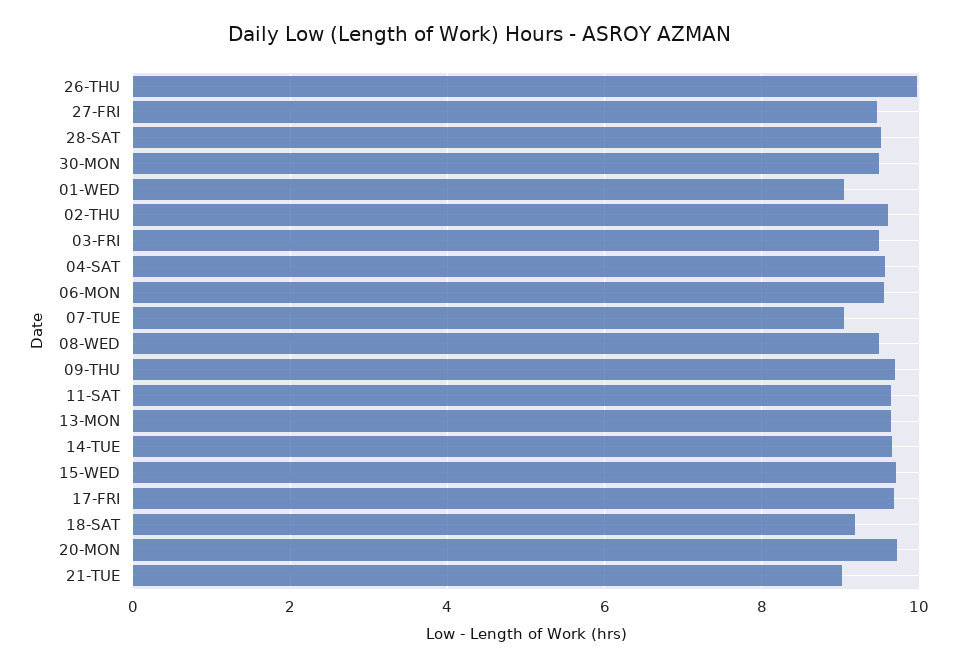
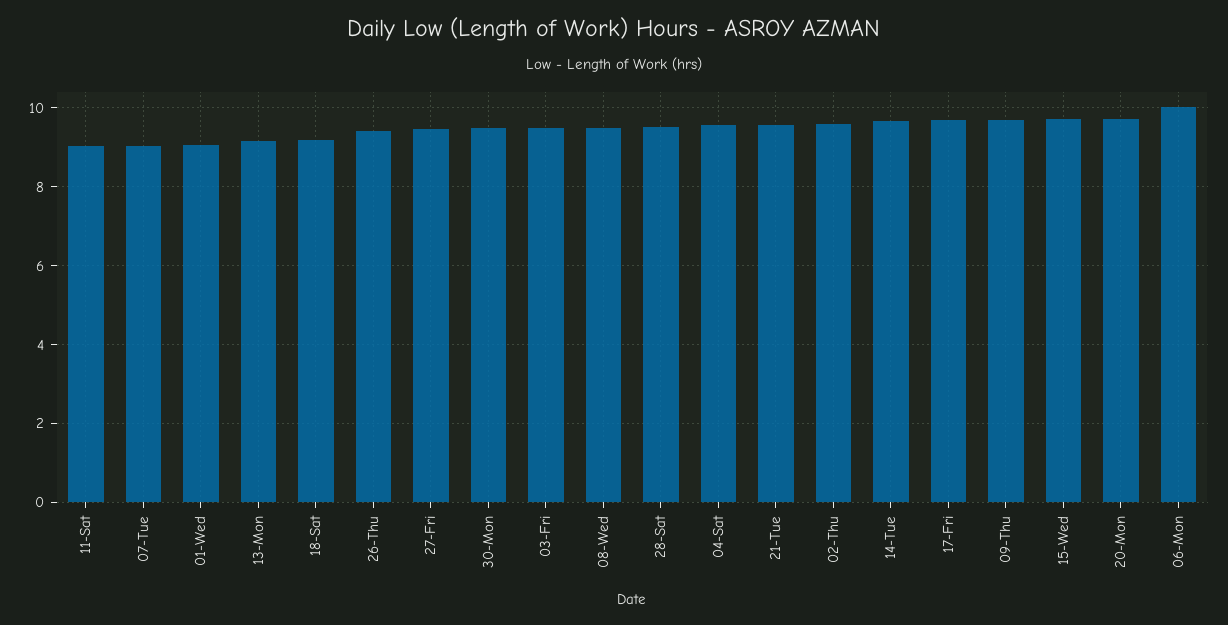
  {
-   "26-THU": 10,
+   "26-THU": 9.4,
    "27-FRI": 9.4,
    "28-SAT": 9.6,
    "30-MON": 9.4,
    "01-WED": 9,
    "02-THU": 9.6,
    "03-FRI": 9.4,
    "04-SAT": 9.6,
-   "06-MON": 9.6,
+   "06-MON": 10,
    "07-TUE": 9,
    "08-WED": 9.4,
    "09-THU": 9.6,
-   "11-SAT": 9.6,
+   "11-SAT": 9,
-   "13-MON": 9.6,
+   "13-MON": 9.2,
    "14-TUE": 9.6,
    "15-WED": 9.8,
    "17-FRI": 9.6,
    "18-SAT": 9.2,
    "20-MON": 9.8,
-   "21-TUE": 9
+   "21-TUE": 9.6
  }

